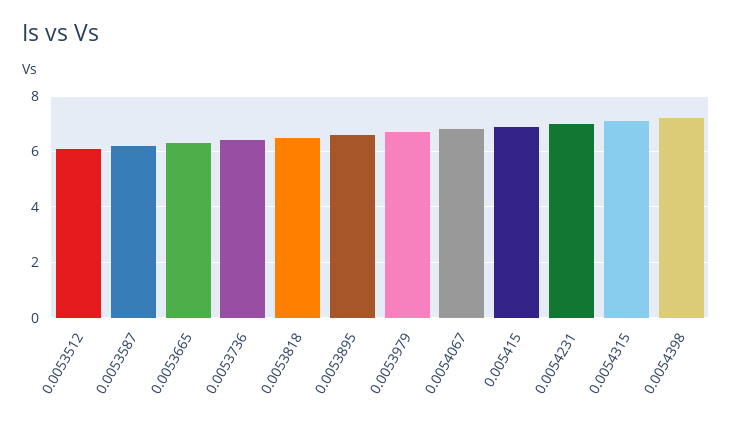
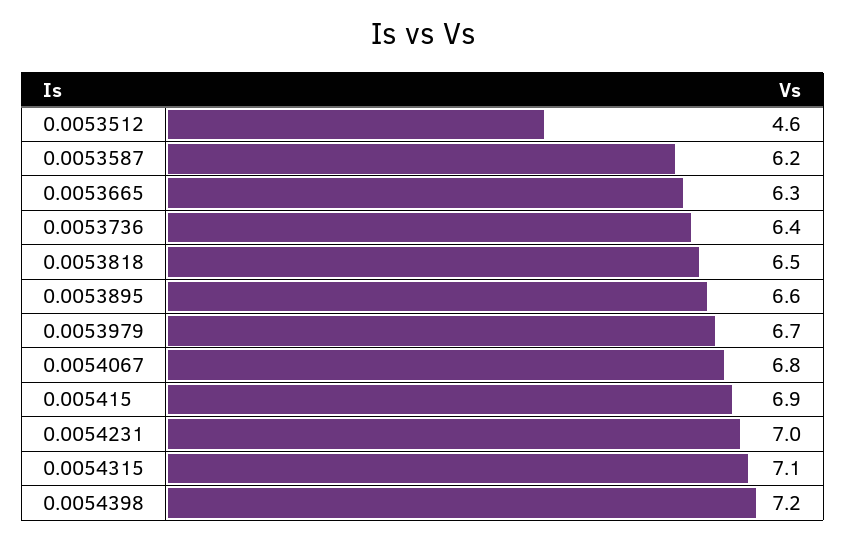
  {
-   "0.0053512": 6,
+   "0.0053512": 4.6,
    "0.0053587": 6.2,
    "0.0053665": 6.3,
    "0.0053736": 6.4,
    "0.0053818": 6.5,
    "0.0053895": 6.6,
    "0.0053979": 6.7,
    "0.0054067": 6.8,
    "0.005415": 6.9,
    "0.0054231": 7,
    "0.0054315": 7.1,
    "0.0054398": 7.2
  }

